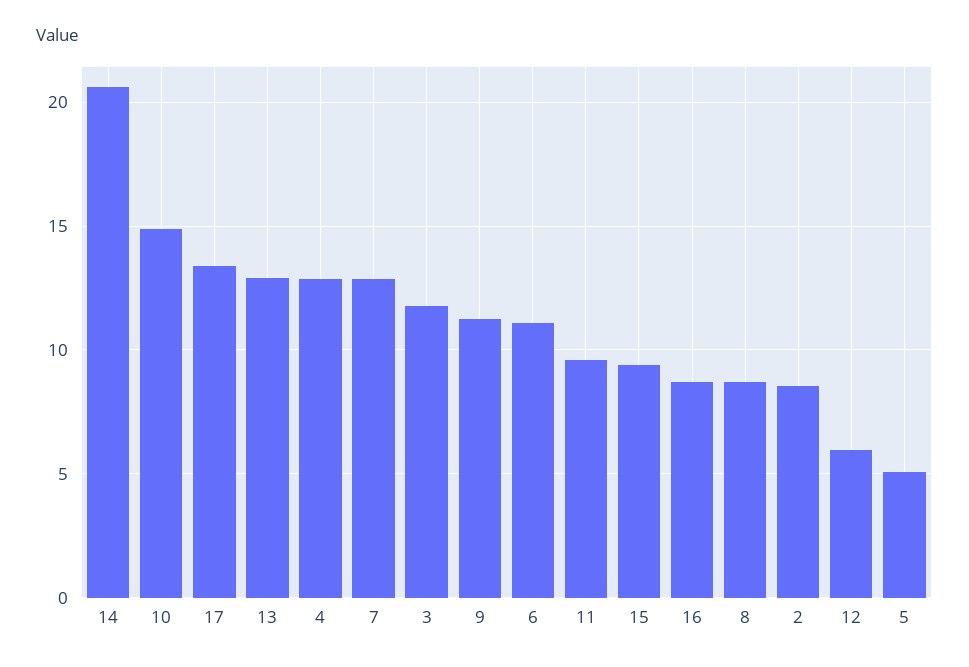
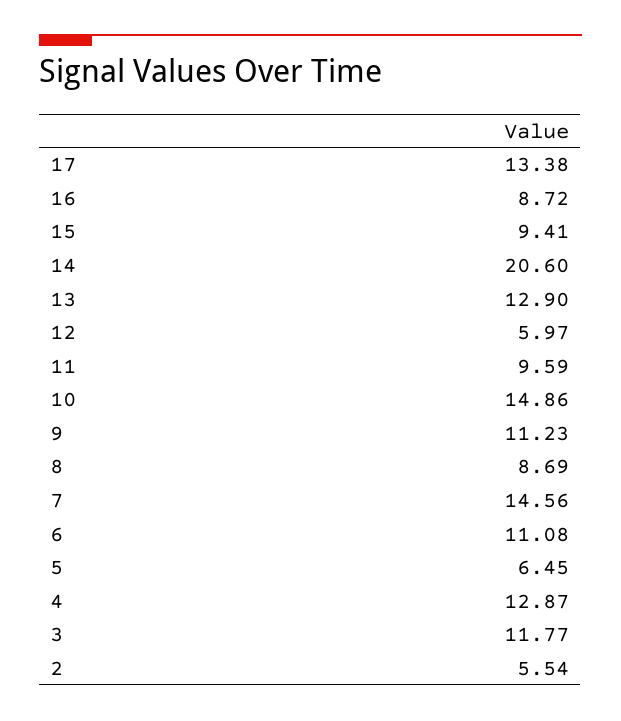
  {
    "14": 20.6,
    "10": 14.86,
    "17": 13.38,
    "13": 12.9,
    "4": 12.87,
-   "7": 13,
+   "7": 14.56,
    "3": 11.77,
    "9": 11.23,
    "6": 11.08,
    "11": 9.59,
    "15": 9.41,
    "16": 8.72,
    "8": 8.69,
-   "2": 8.5,
+   "2": 5.54,
    "12": 5.97,
-   "5": 5
+   "5": 6.45
  }

